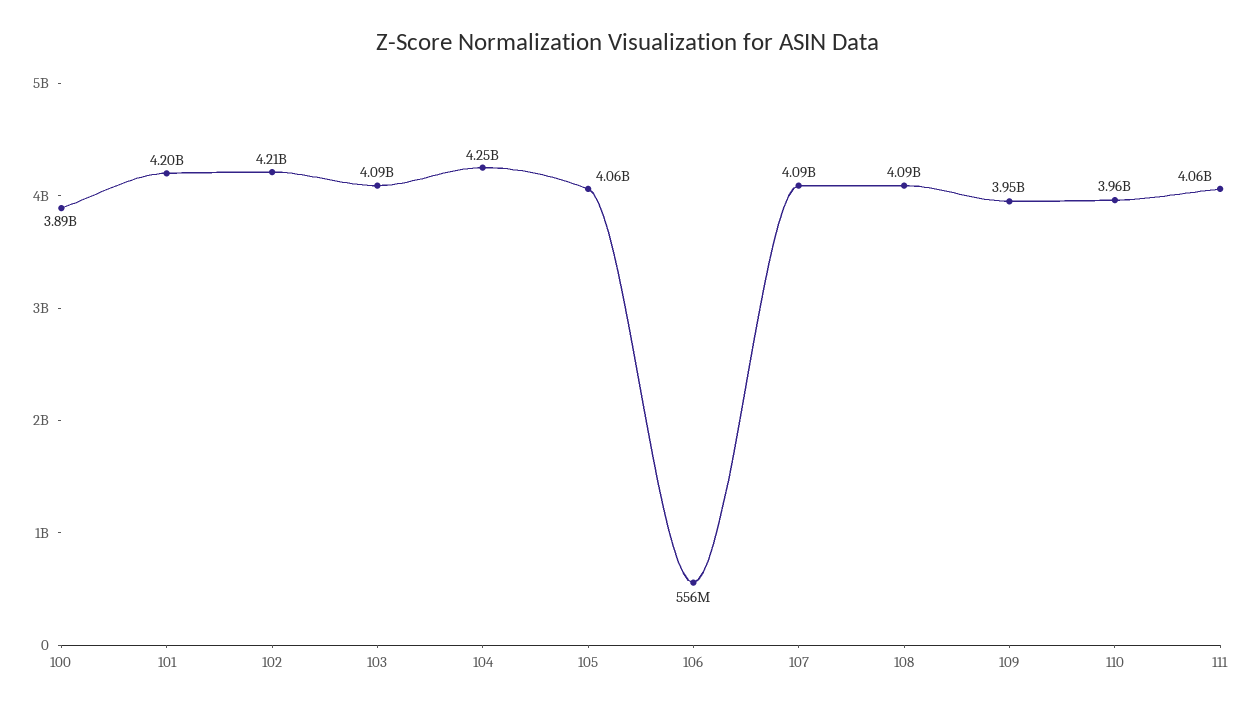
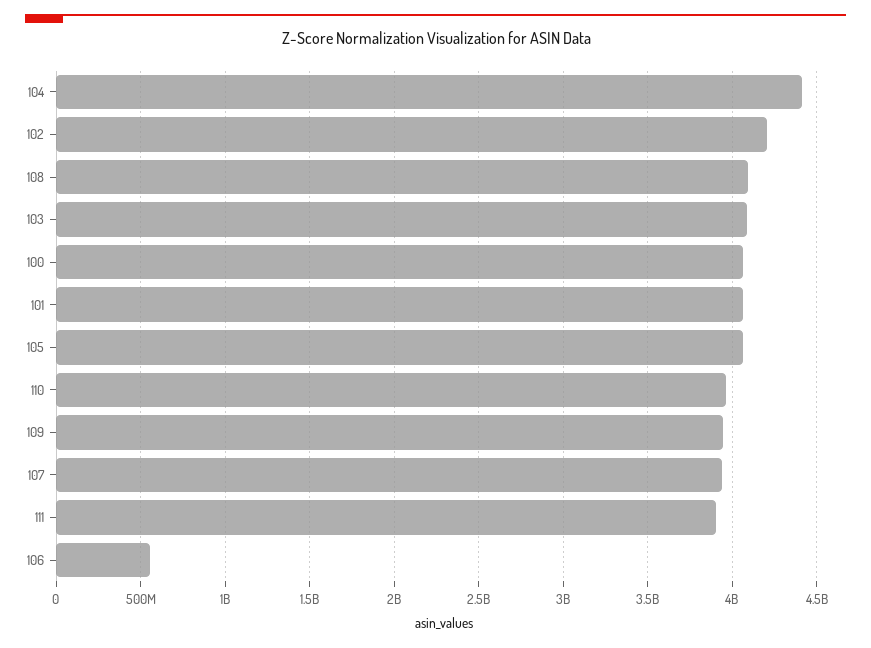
  {
-   "100": 3890000000,
+   "100": 4050000000,
-   "101": 4200000000,
+   "101": 4050000000,
    "102": 4210000000,
    "103": 4090000000,
-   "104": 4250000000,
+   "104": 4400000000,
    "105": 4060000000,
    "106": 556000000,
-   "107": 4090000000,
+   "107": 3950000000,
    "108": 4090000000,
    "109": 3950000000,
    "110": 3960000000,
-   "111": 4060000000
+   "111": 3900000000
  }

